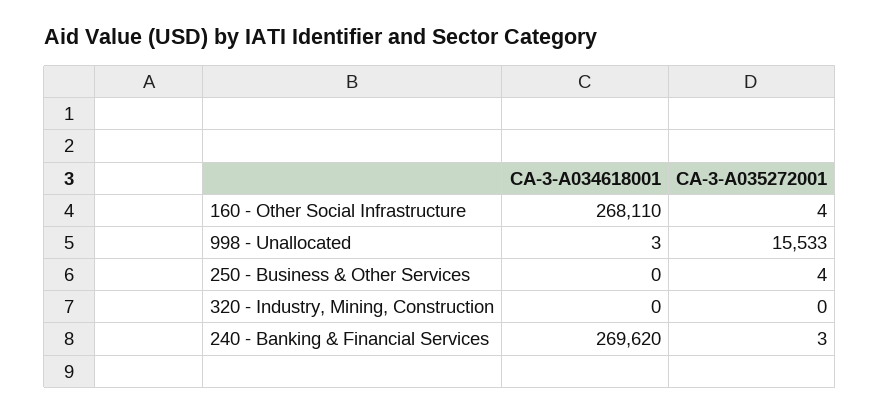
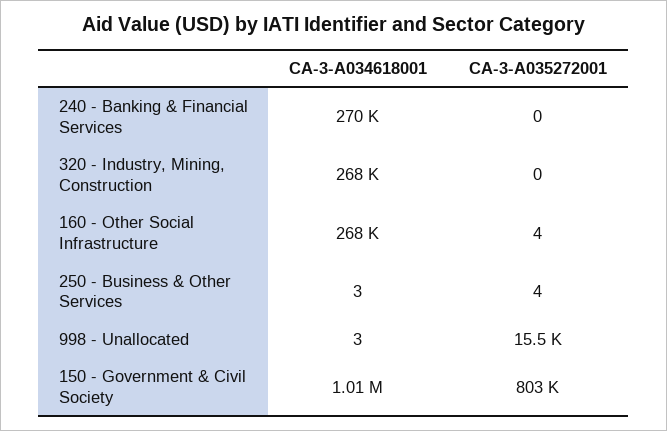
  {
    "CA-3-A034618001": {
      "160 - Other Social Infrastructure": 268110,
      "998 - Unallocated": 3,
-     "250 - Business & Other Services": 0,
+     "250 - Business & Other Services": 3,
-     "320 - Industry, Mining, Construction": 0,
+     "320 - Industry, Mining, Construction": 268000,
-     "240 - Banking & Financial Services": 269620
+     "240 - Banking & Financial Services": 269620,
+     "150 - Government & Civil Society": 1010000
    },
    "CA-3-A035272001": {
      "160 - Other Social Infrastructure": 4,
      "998 - Unallocated": 15533,
      "250 - Business & Other Services": 4,
      "320 - Industry, Mining, Construction": 0,
-     "240 - Banking & Financial Services": 3
+     "240 - Banking & Financial Services": 0,
+     "150 - Government & Civil Society": 803000
    }
  }

